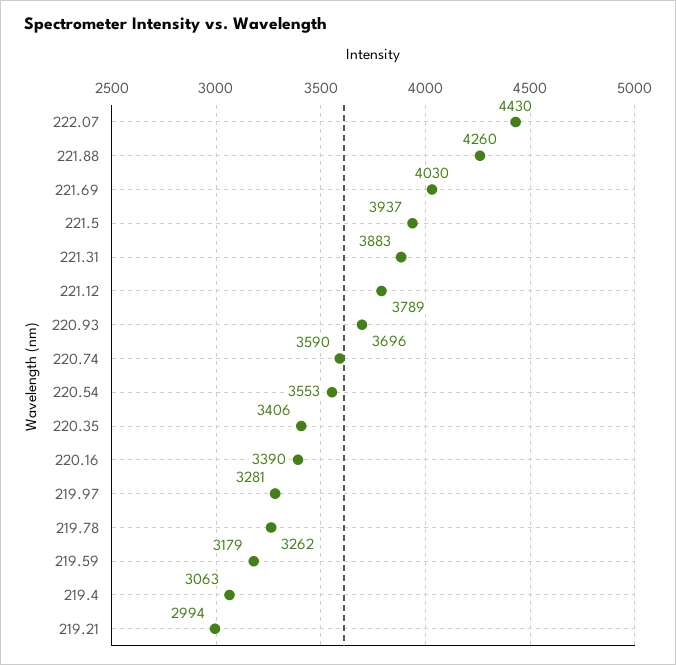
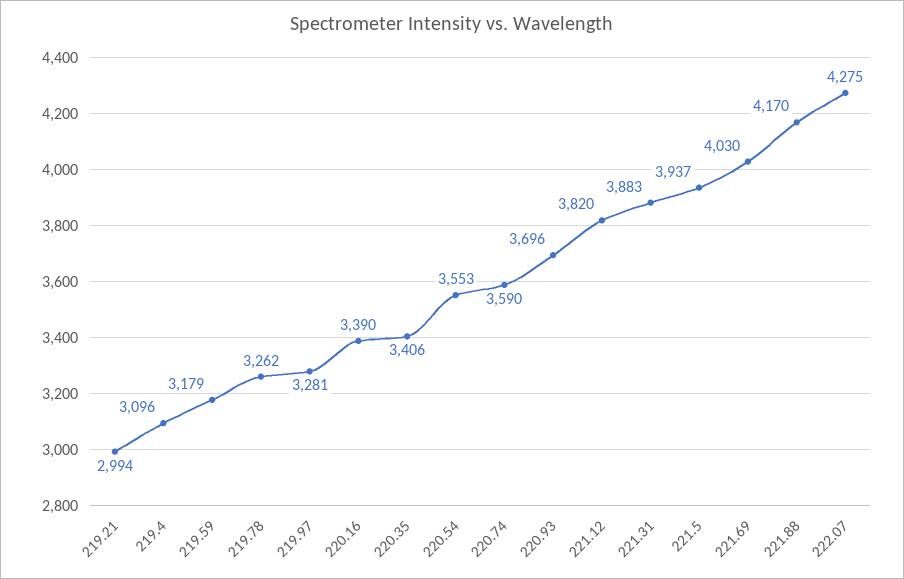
  {
-   "222.07": 4430,
+   "222.07": 4275,
-   "221.88": 4260,
+   "221.88": 4170,
    "221.69": 4030,
    "221.5": 3937,
    "221.31": 3883,
-   "221.12": 3789,
+   "221.12": 3820,
    "220.93": 3696,
    "220.74": 3590,
    "220.54": 3553,
    "220.35": 3406,
    "220.16": 3390,
    "219.97": 3281,
    "219.78": 3262,
    "219.59": 3179,
-   "219.4": 3063,
+   "219.4": 3096,
    "219.21": 2994
  }

